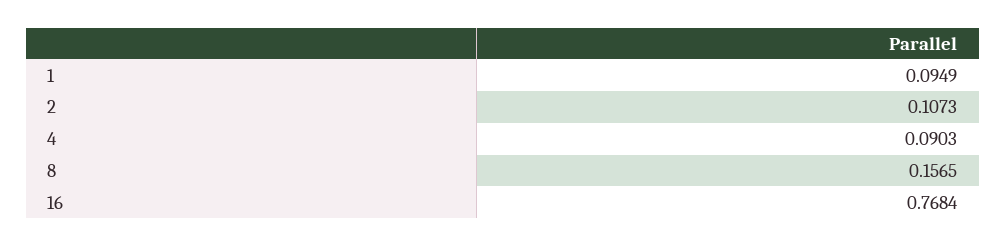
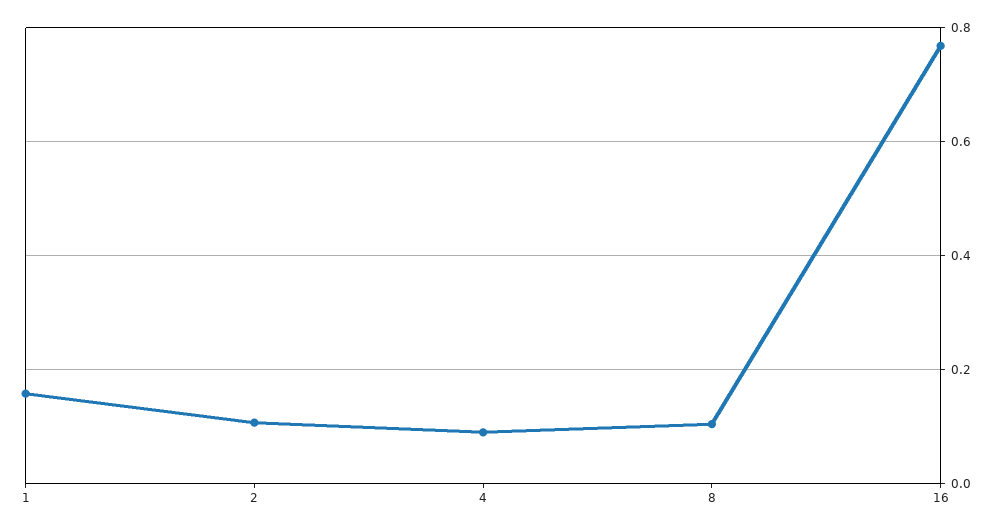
  {
-   "1": 0.0949,
+   "1": 0.16,
    "2": 0.1073,
    "4": 0.0903,
-   "8": 0.1565,
+   "8": 0.1,
    "16": 0.7684
  }

